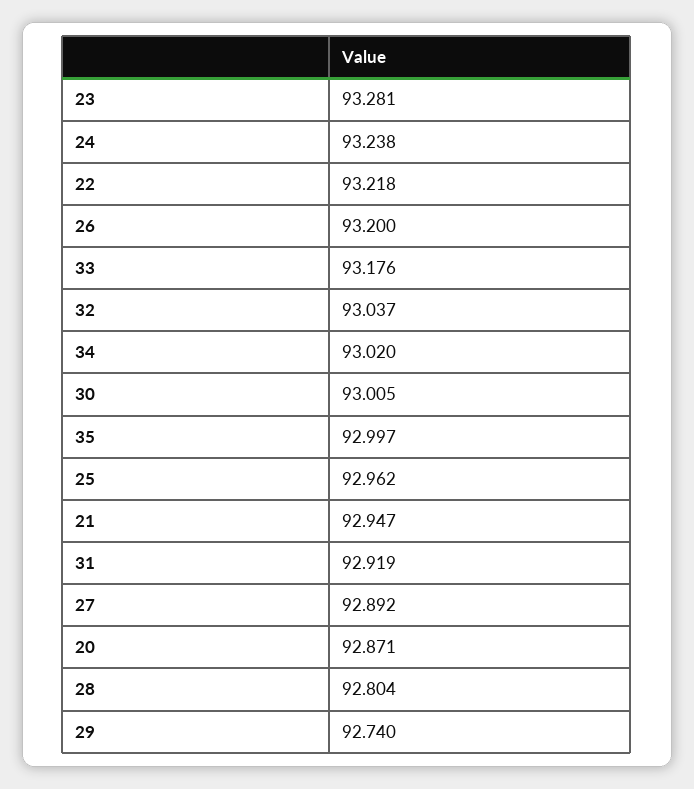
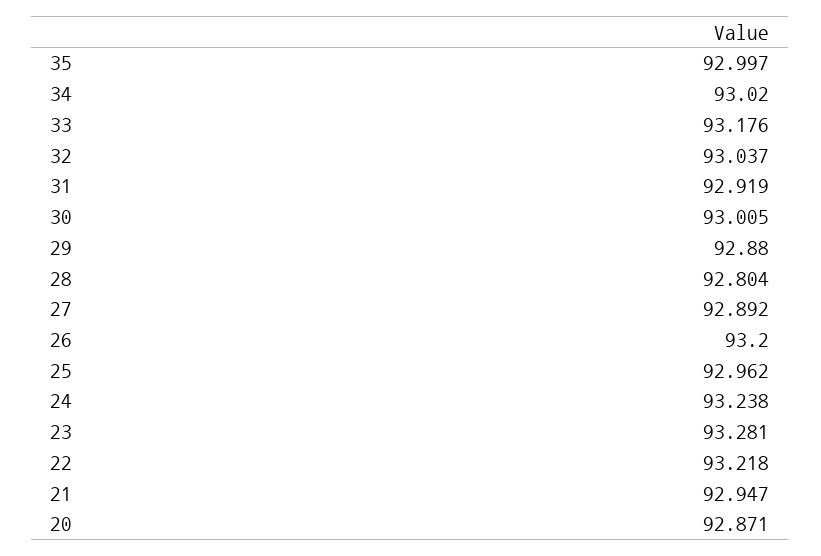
  {
    "23": 93.281,
    "24": 93.238,
    "22": 93.218,
    "26": 93.2,
    "33": 93.176,
    "32": 93.037,
    "34": 93.02,
    "30": 93.005,
    "35": 92.997,
    "25": 92.962,
    "21": 92.947,
    "31": 92.919,
    "27": 92.892,
    "20": 92.871,
    "28": 92.804,
-   "29": 92.74
+   "29": 92.88
  }

